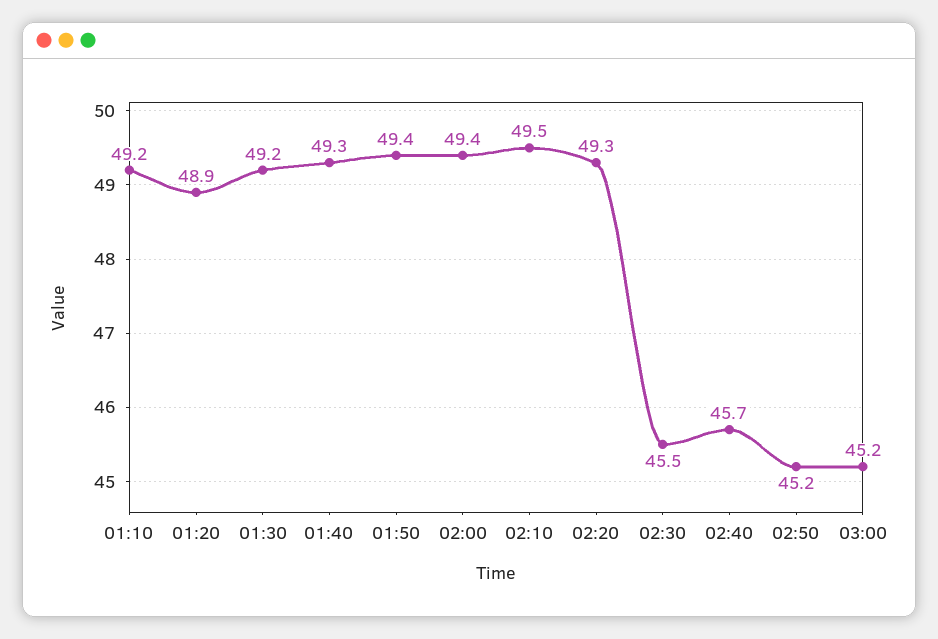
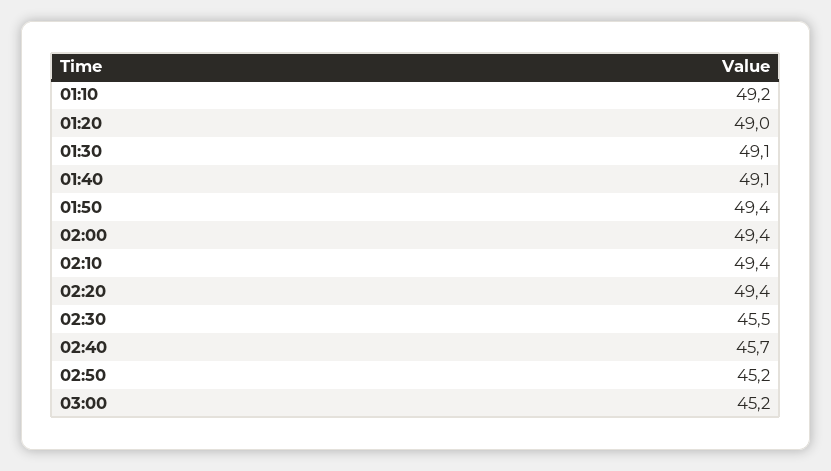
  {
    "01:10": 49.2,
-   "01:20": 48.9,
+   "01:20": 49,
-   "01:30": 49.2,
+   "01:30": 49.1,
-   "01:40": 49.3,
+   "01:40": 49.1,
    "01:50": 49.4,
    "02:00": 49.4,
-   "02:10": 49.5,
+   "02:10": 49.4,
-   "02:20": 49.3,
+   "02:20": 49.4,
    "02:30": 45.5,
    "02:40": 45.7,
    "02:50": 45.2,
    "03:00": 45.2
  }

